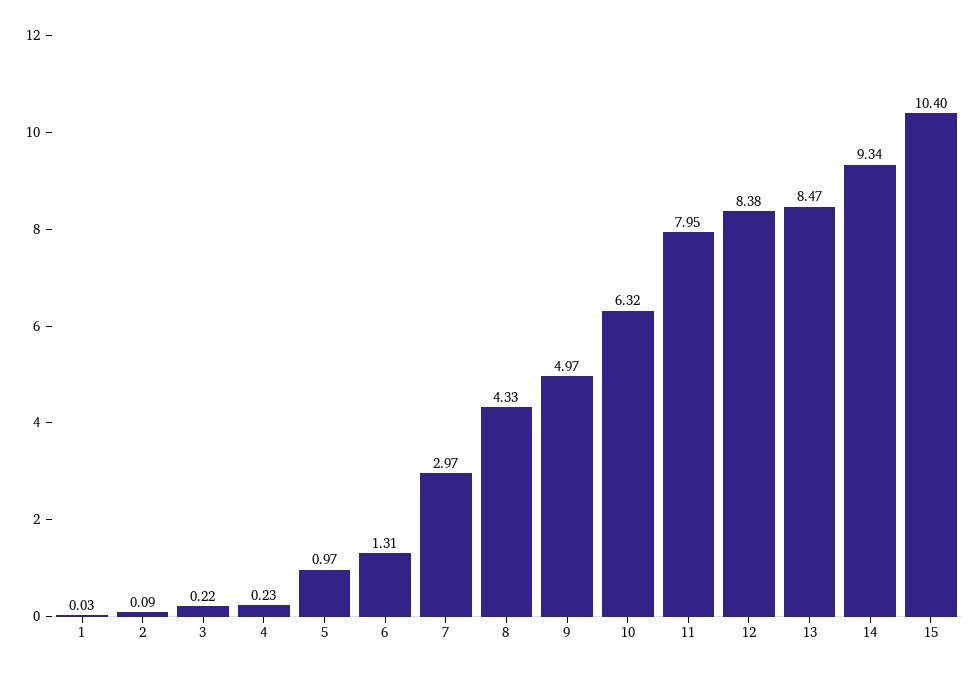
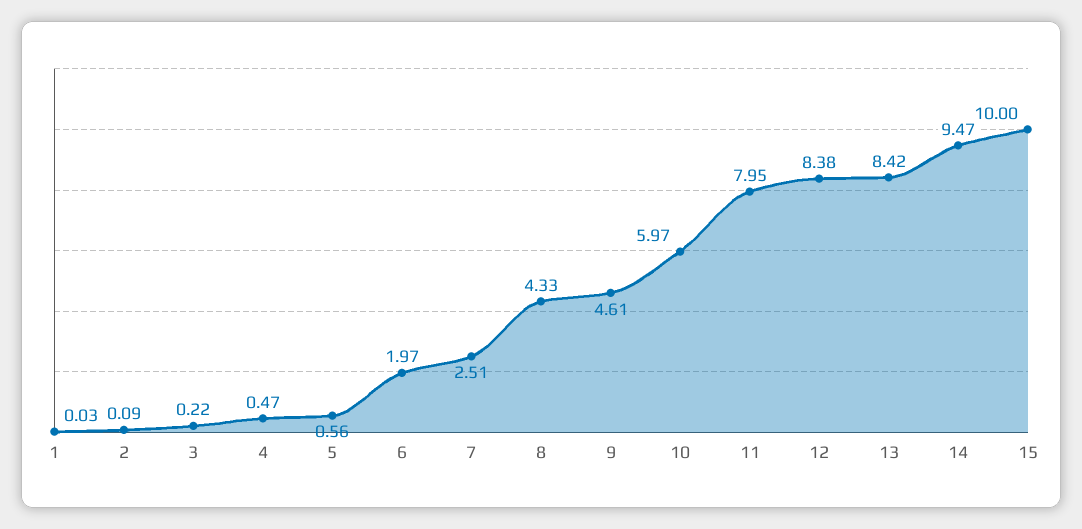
  {
    "1": 0.03,
    "2": 0.09,
    "3": 0.22,
-   "4": 0.23,
+   "4": 0.47,
-   "5": 0.97,
+   "5": 0.56,
-   "6": 1.31,
+   "6": 1.97,
-   "7": 2.97,
+   "7": 2.51,
    "8": 4.33,
-   "9": 4.97,
+   "9": 4.61,
-   "10": 6.32,
+   "10": 5.97,
    "11": 7.95,
    "12": 8.38,
-   "13": 8.47,
+   "13": 8.42,
-   "14": 9.34,
+   "14": 9.47,
-   "15": 10.4
+   "15": 10
  }

